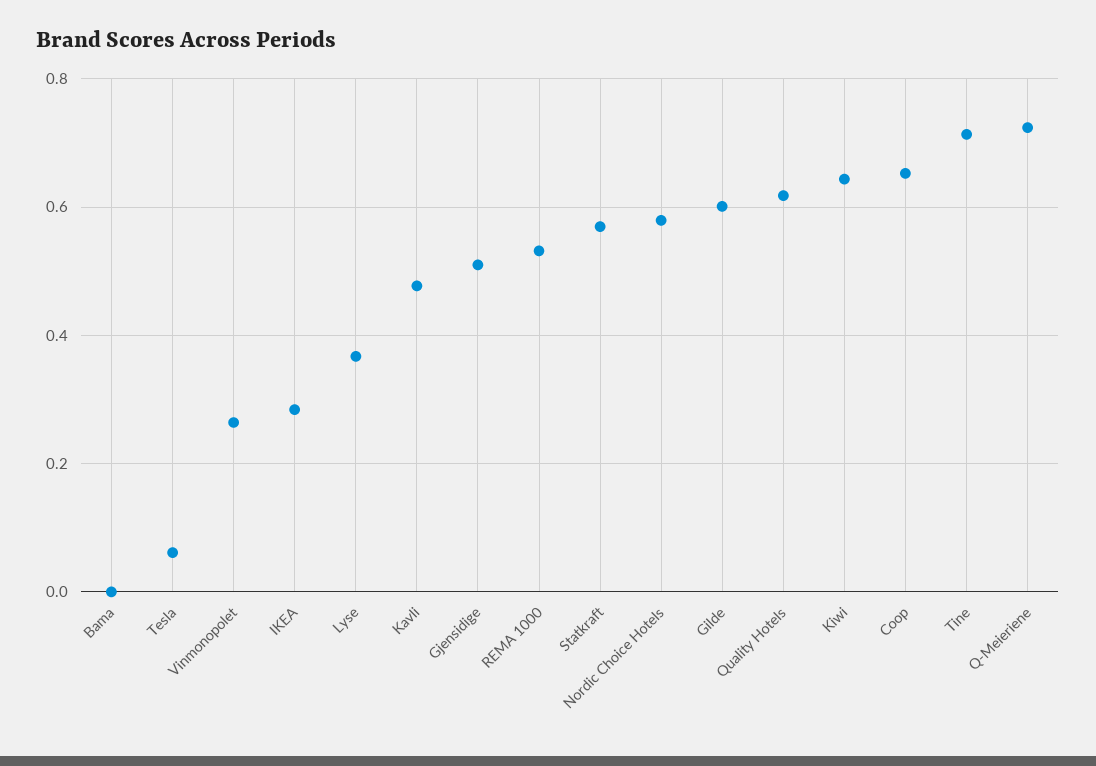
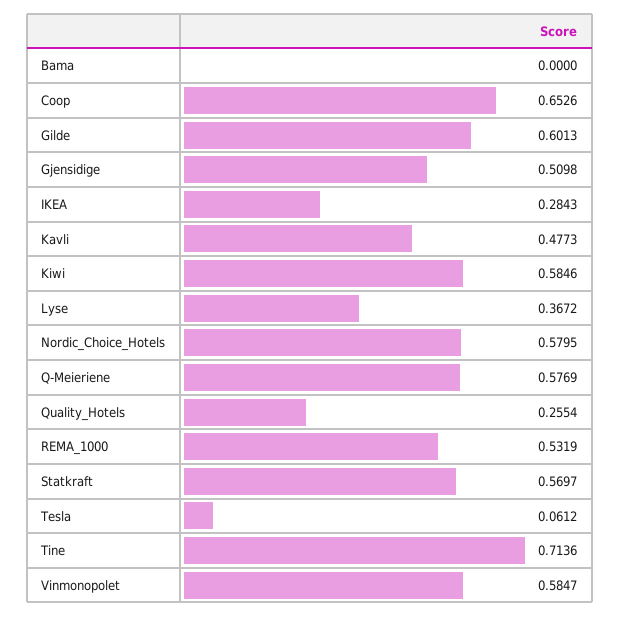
  {
    "Bama": 0,
    "Tesla": 0.0612,
-   "Vinmonopolet": 0.26,
+   "Vinmonopolet": 0.5847,
    "IKEA": 0.2843,
    "Lyse": 0.3672,
    "Kavli": 0.4773,
    "Gjensidige": 0.5098,
    "REMA 1000": 0.5319,
    "Statkraft": 0.5697,
    "Nordic Choice Hotels": 0.5795,
    "Gilde": 0.6013,
-   "Quality Hotels": 0.62,
+   "Quality Hotels": 0.2554,
-   "Kiwi": 0.64,
+   "Kiwi": 0.5846,
    "Coop": 0.6526,
    "Tine": 0.7136,
-   "Q-Meieriene": 0.72
+   "Q-Meieriene": 0.5769
  }

